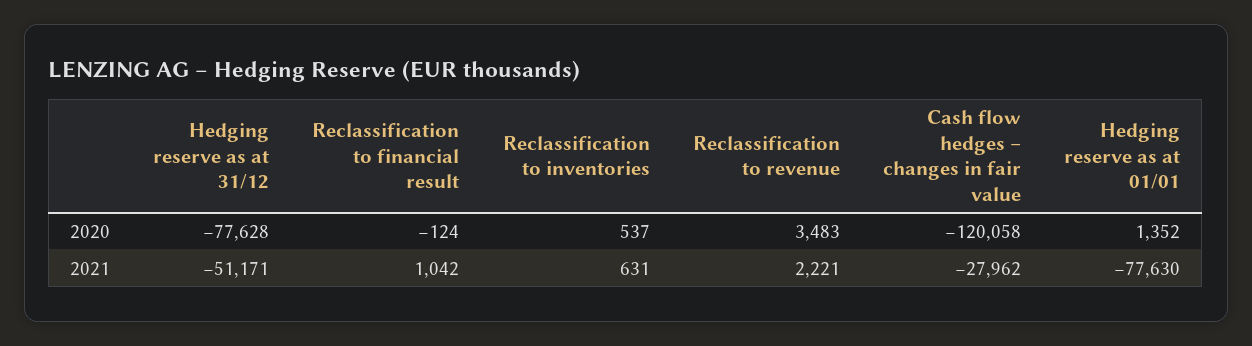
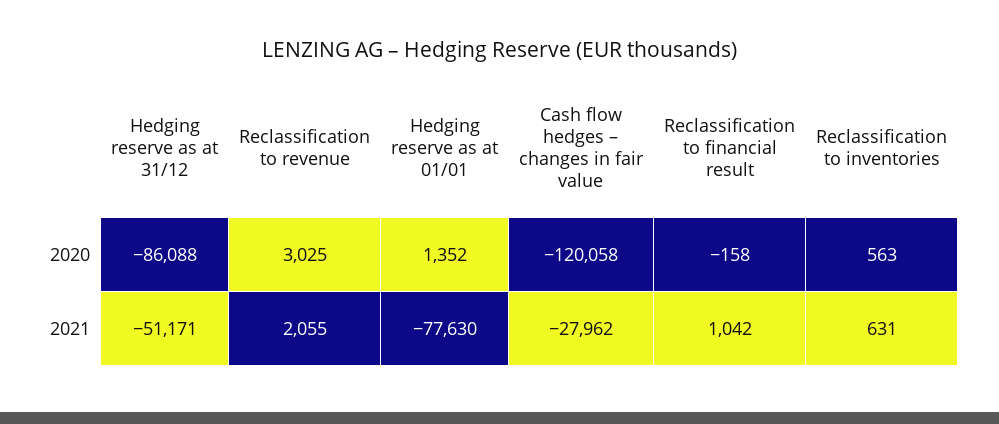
  {
    "Hedging reserve as at 31/12": {
-     "2020": -77628,
+     "2020": -86088,
      "2021": -51171
    },
    "Reclassification to financial result": {
-     "2020": -124,
+     "2020": -158,
      "2021": 1042
    },
    "Reclassification to inventories": {
-     "2020": 537,
+     "2020": 563,
      "2021": 631
    },
    "Reclassification to revenue": {
-     "2020": 3483,
+     "2020": 3025,
-     "2021": 2221
+     "2021": 2055
    },
    "Cash flow hedges – changes in fair value": {
      "2020": -120058,
      "2021": -27962
    },
    "Hedging reserve as at 01/01": {
      "2020": 1352,
      "2021": -77630
    }
  }

